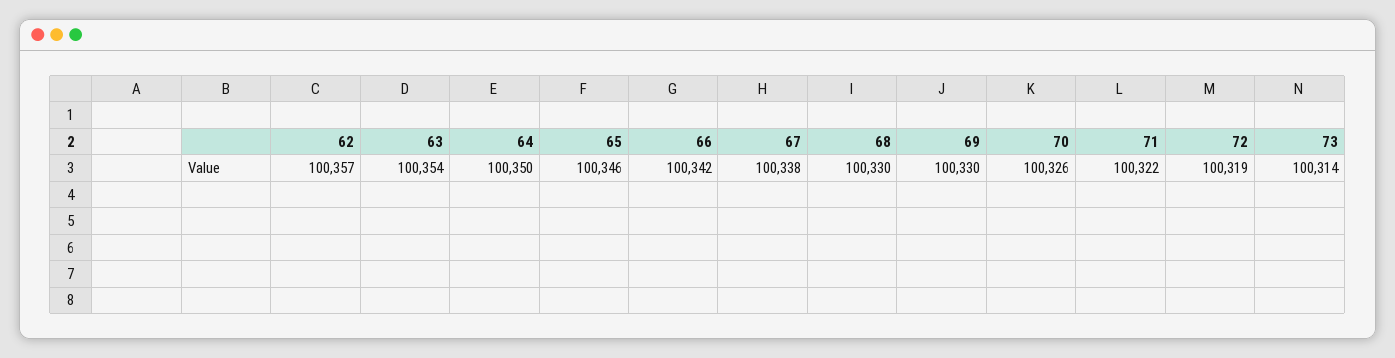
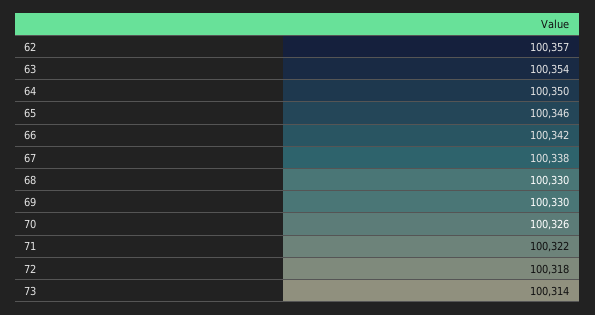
  {
    "62": 100357,
    "63": 100354,
    "64": 100350,
    "65": 100346,
    "66": 100342,
    "67": 100338,
    "68": 100330,
    "69": 100330,
    "70": 100326,
    "71": 100322,
-   "72": 100319,
+   "72": 100318,
    "73": 100314
  }

